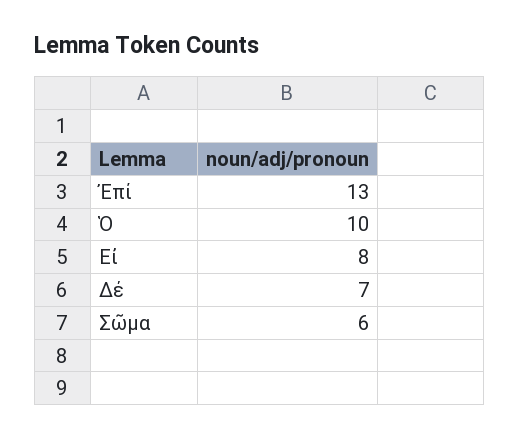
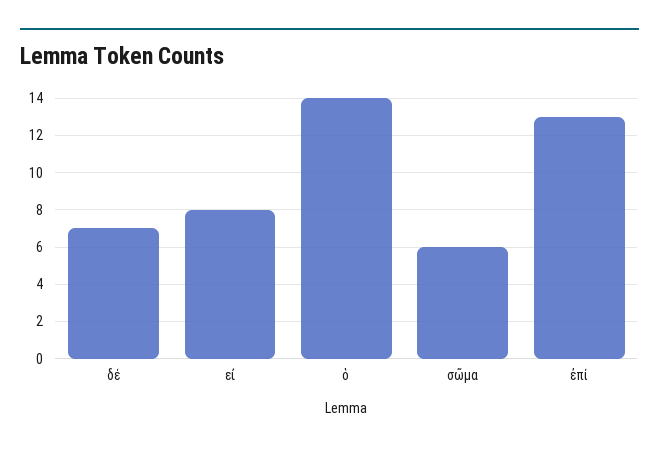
  {
    "Ἐπί": 13,
-   "Ὁ": 10,
+   "Ὁ": 14,
    "Εἰ": 8,
    "Δέ": 7,
    "Σῶμα": 6
  }

